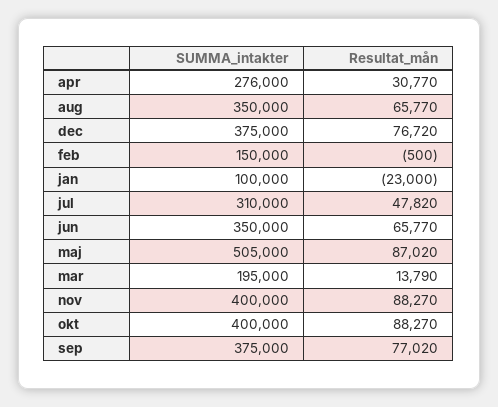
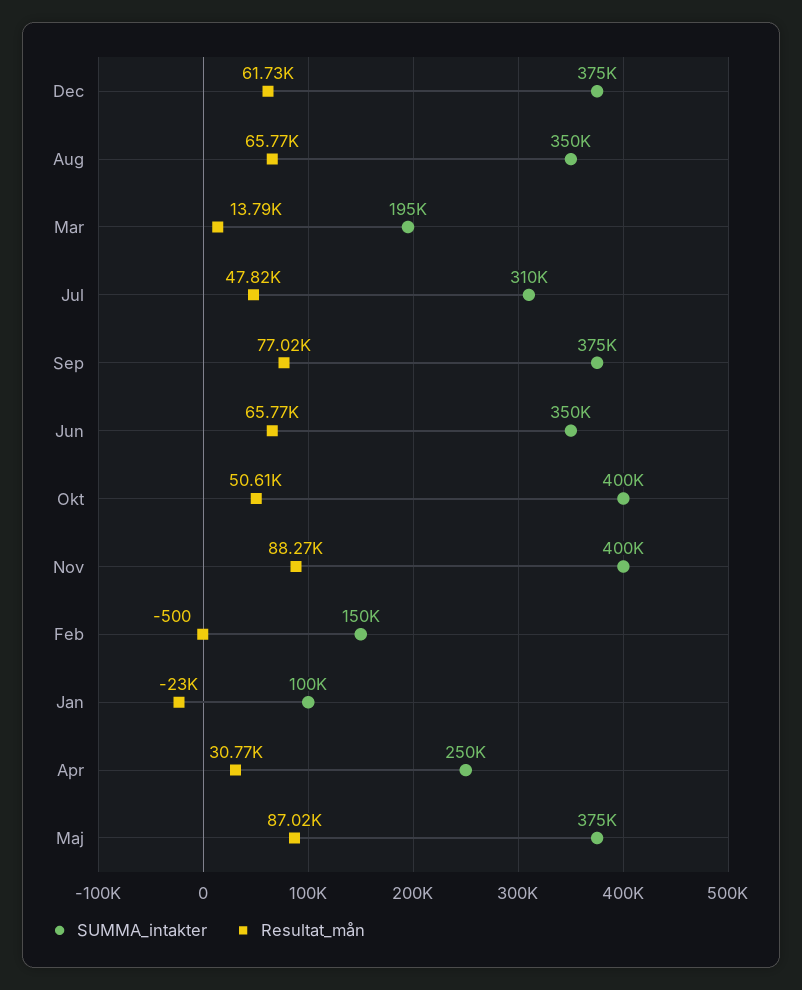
  {
    "SUMMA_intakter": {
-     "apr": 276000,
+     "apr": 250000,
      "aug": 350000,
      "dec": 375000,
      "feb": 150000,
      "jan": 100000,
      "jul": 310000,
      "jun": 350000,
-     "maj": 505000,
+     "maj": 375000,
      "mar": 195000,
      "nov": 400000,
      "okt": 400000,
      "sep": 375000
    },
    "Resultat_mån": {
      "apr": 30770,
      "aug": 65770,
-     "dec": 76720,
+     "dec": 61730,
      "feb": -500,
      "jan": -23000,
      "jul": 47820,
      "jun": 65770,
      "maj": 87020,
      "mar": 13790,
      "nov": 88270,
-     "okt": 88270,
+     "okt": 50610,
      "sep": 77020
    }
  }

